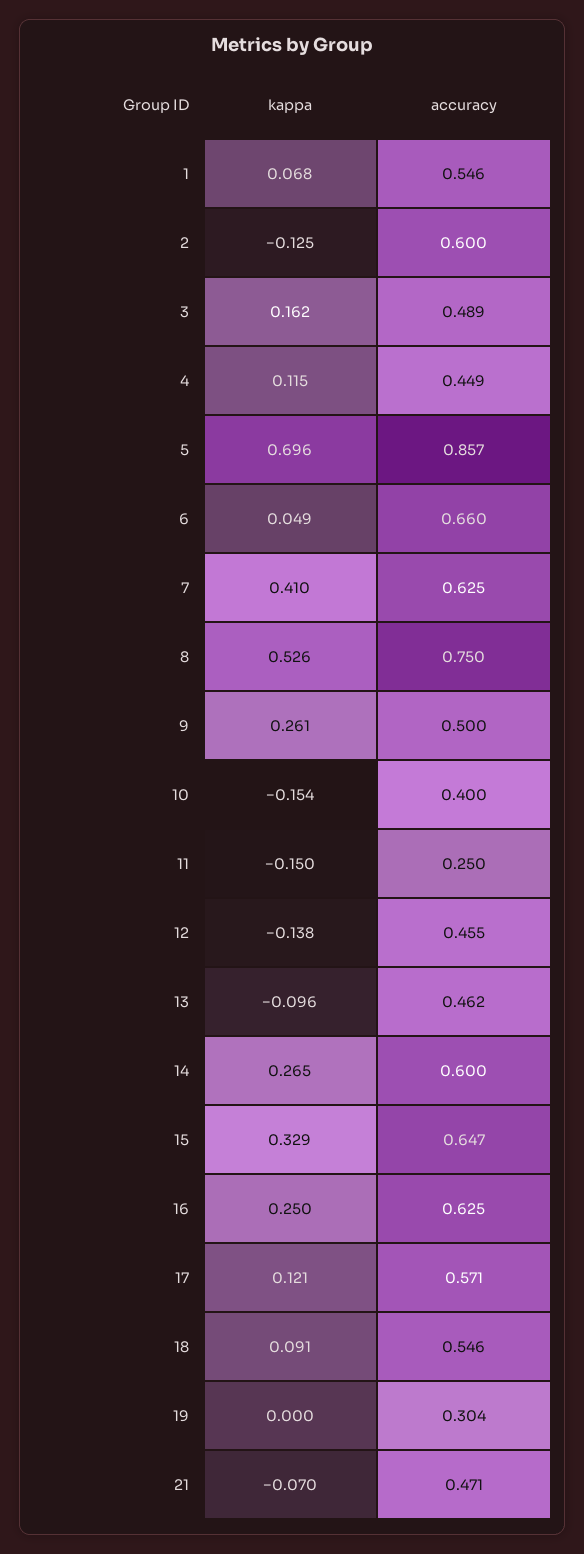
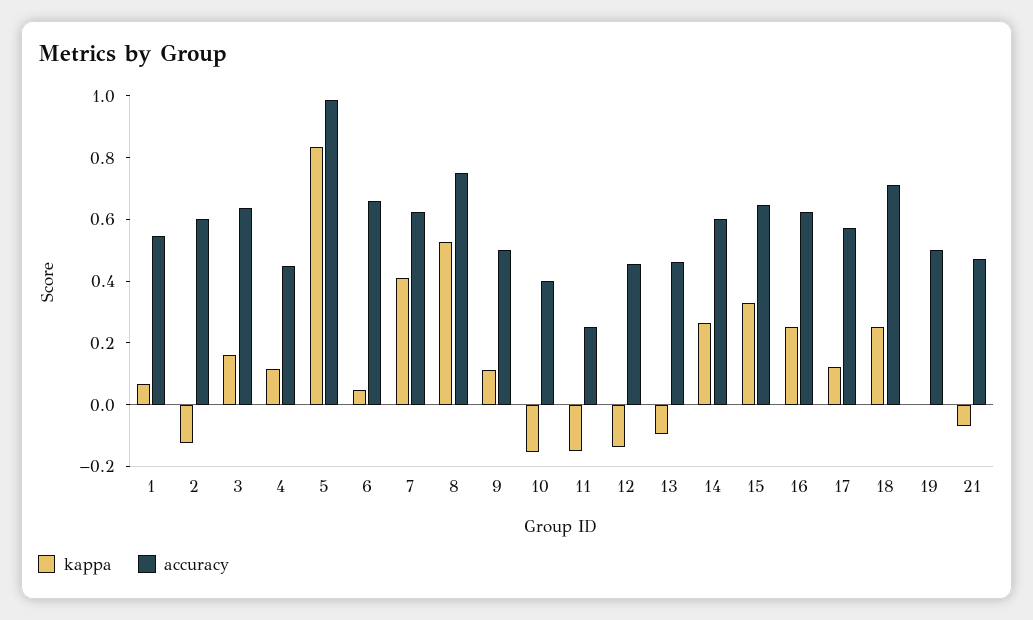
  {
    "kappa": {
      "1": 0.068,
      "2": -0.125,
      "3": 0.162,
      "4": 0.115,
-     "5": 0.696,
+     "5": 0.85,
      "6": 0.049,
      "7": 0.41,
      "8": 0.526,
-     "9": 0.261,
+     "9": 0.1,
      "10": -0.154,
      "11": -0.15,
      "12": -0.138,
      "13": -0.096,
      "14": 0.265,
      "15": 0.329,
      "16": 0.25,
      "17": 0.121,
-     "18": 0.091,
+     "18": 0.25,
      "19": 0,
      "21": -0.07
    },
    "accuracy": {
      "1": 0.546,
      "2": 0.6,
-     "3": 0.489,
+     "3": 0.65,
      "4": 0.449,
-     "5": 0.857,
+     "5": 1,
      "6": 0.66,
      "7": 0.625,
      "8": 0.75,
      "9": 0.5,
      "10": 0.4,
      "11": 0.25,
      "12": 0.455,
      "13": 0.462,
      "14": 0.6,
      "15": 0.647,
      "16": 0.625,
      "17": 0.571,
-     "18": 0.546,
+     "18": 0.7,
-     "19": 0.304,
+     "19": 0.5,
      "21": 0.471
    }
  }

